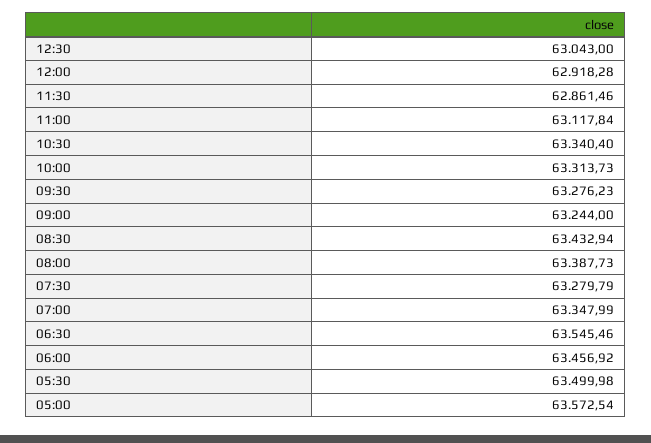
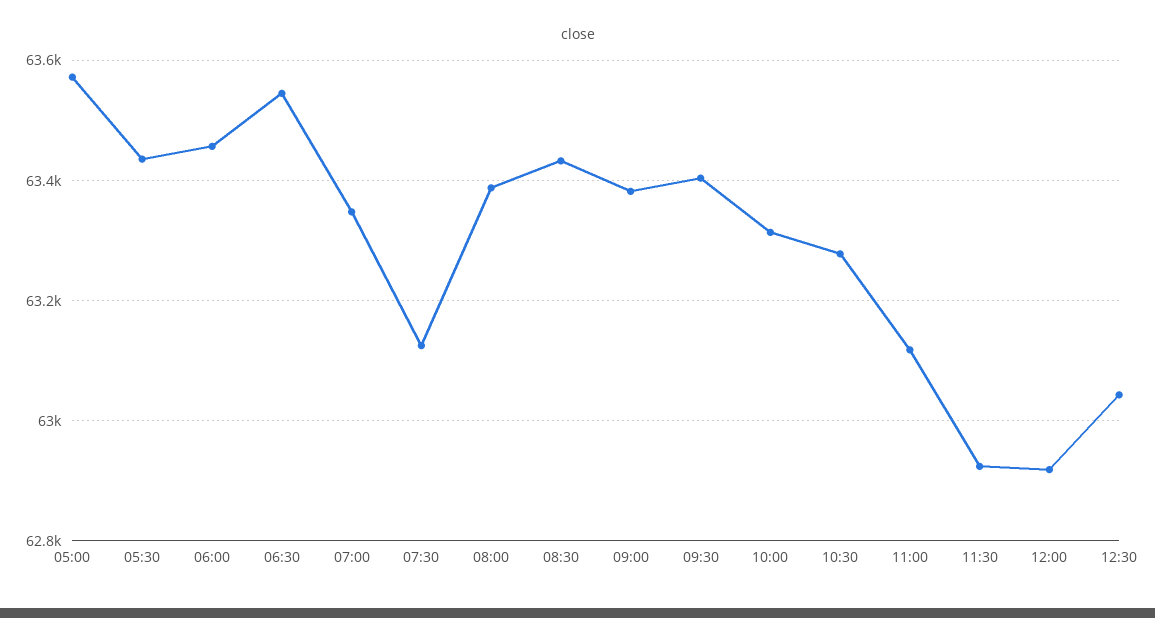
  {
    "12:30": 63043,
    "12:00": 62918.28,
-   "11:30": 62861.46,
+   "11:30": 62920,
    "11:00": 63117.84,
-   "10:30": 63340.4,
+   "10:30": 63280,
    "10:00": 63313.73,
-   "09:30": 63276.23,
+   "09:30": 63400,
-   "09:00": 63244,
+   "09:00": 63380,
    "08:30": 63432.94,
    "08:00": 63387.73,
-   "07:30": 63279.79,
+   "07:30": 63120,
    "07:00": 63347.99,
    "06:30": 63545.46,
    "06:00": 63456.92,
-   "05:30": 63499.98,
+   "05:30": 63440,
    "05:00": 63572.54
  }

